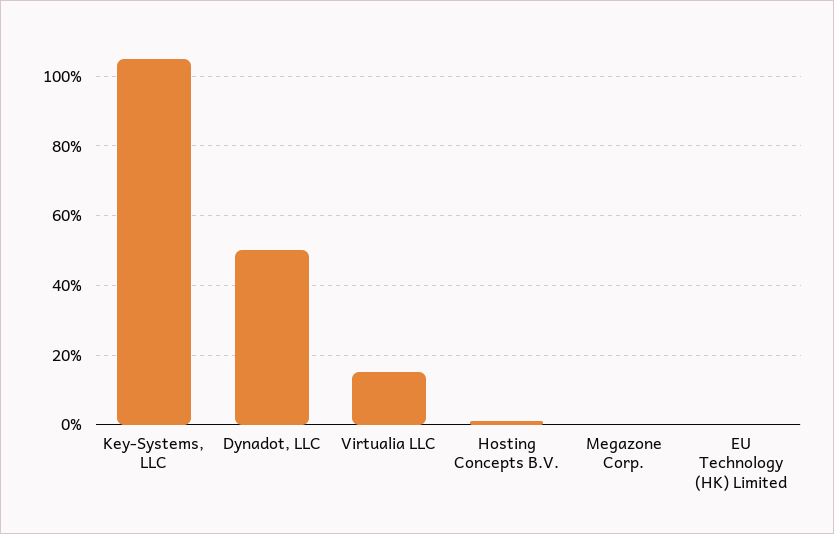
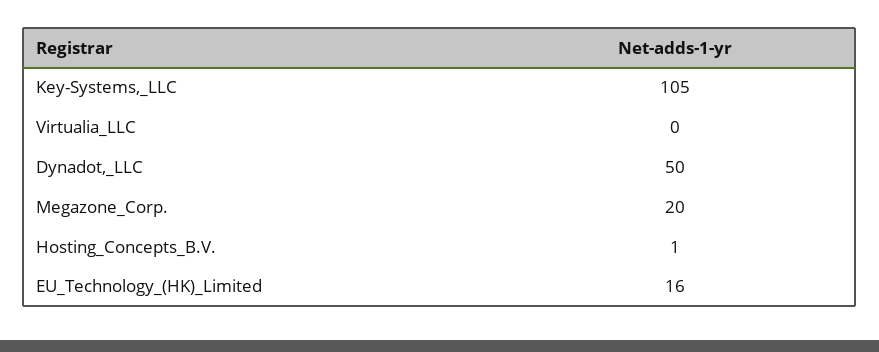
  {
    "Key-Systems, LLC": 105,
    "Dynadot, LLC": 50,
-   "Virtualia LLC": 15,
+   "Virtualia LLC": 0,
    "Hosting Concepts B.V.": 1,
-   "Megazone Corp.": 0,
+   "Megazone Corp.": 20,
-   "EU Technology (HK) Limited": 0
+   "EU Technology (HK) Limited": 16
  }

